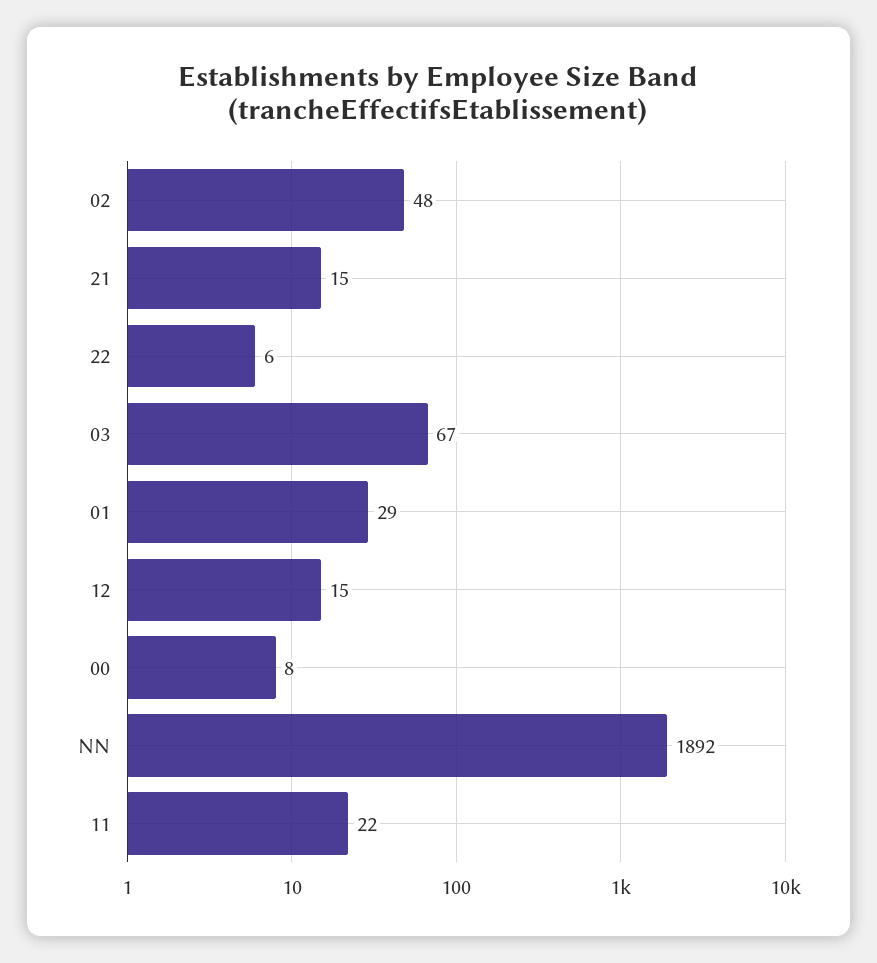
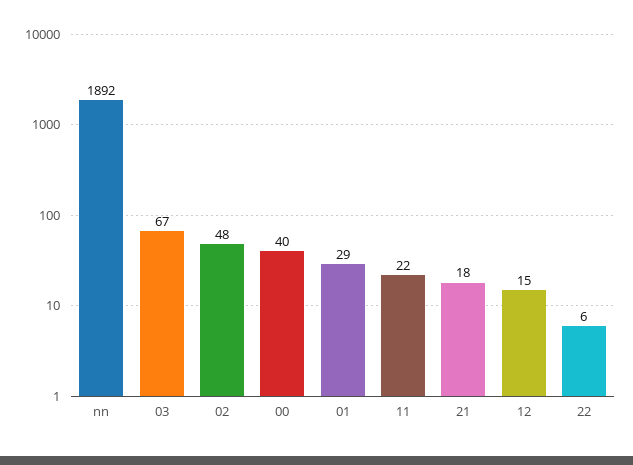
  {
    "02": 48,
-   "21": 15,
+   "21": 18,
    "22": 6,
    "03": 67,
    "01": 29,
    "12": 15,
-   "00": 8,
+   "00": 40,
    "NN": 1892,
    "11": 22
  }

